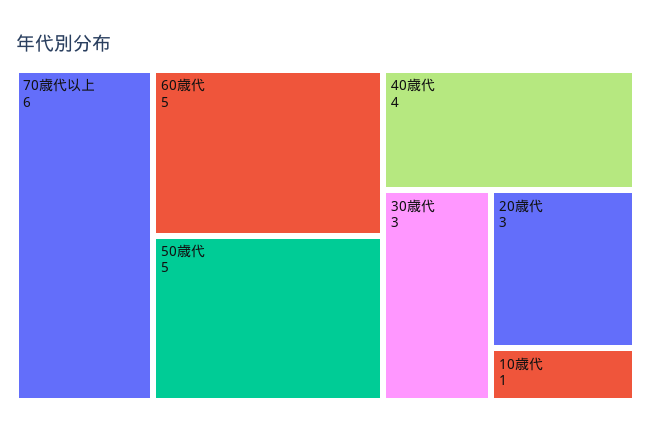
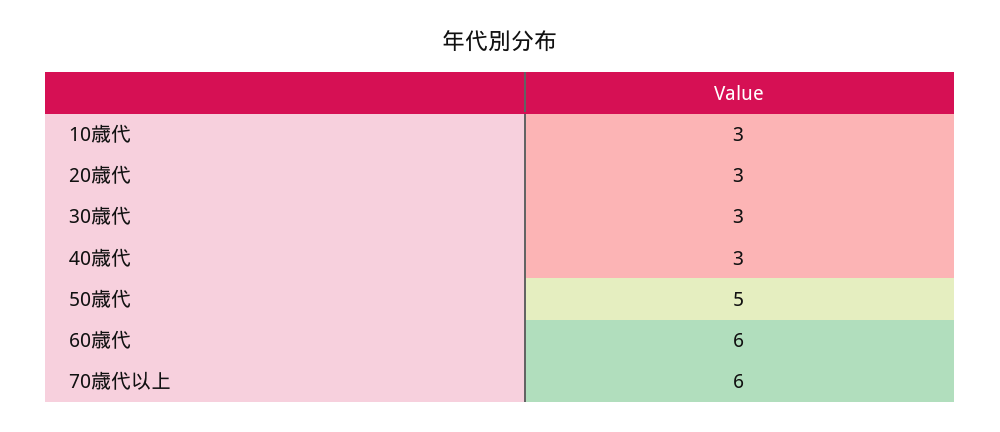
  {
    "70歳代以上": 6,
-   "60歳代": 5,
+   "60歳代": 6,
    "50歳代": 5,
-   "40歳代": 4,
+   "40歳代": 3,
    "30歳代": 3,
    "20歳代": 3,
-   "10歳代": 1
+   "10歳代": 3
  }

